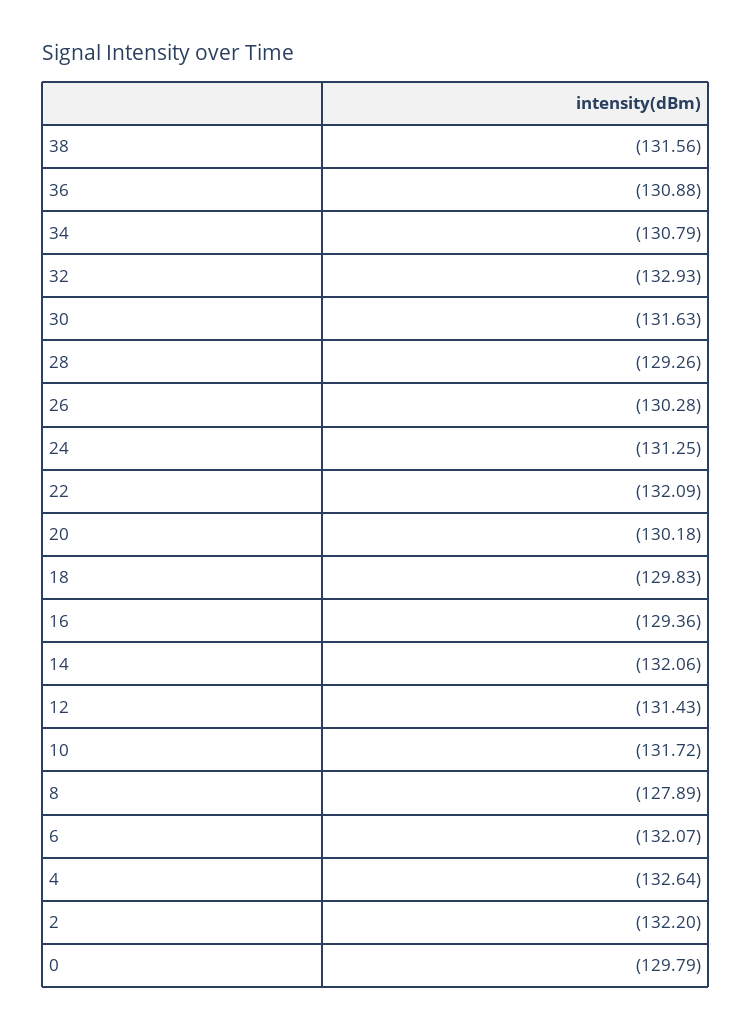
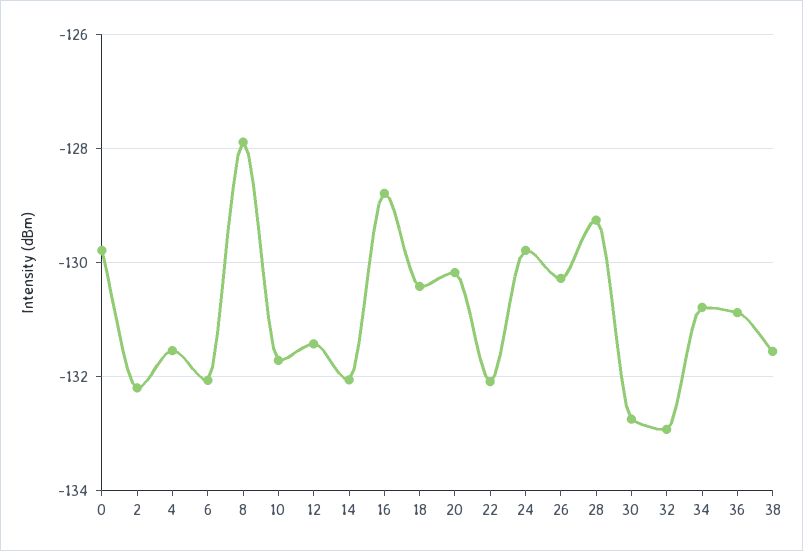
  {
    "38": -131.56,
    "36": -130.88,
    "34": -130.79,
    "32": -132.93,
-   "30": -131.63,
+   "30": -132.8,
    "28": -129.26,
    "26": -130.28,
-   "24": -131.25,
+   "24": -129.8,
    "22": -132.09,
    "20": -130.18,
-   "18": -129.83,
+   "18": -130.4,
-   "16": -129.36,
+   "16": -128.8,
    "14": -132.06,
    "12": -131.43,
    "10": -131.72,
    "8": -127.89,
    "6": -132.07,
-   "4": -132.64,
+   "4": -131.6,
    "2": -132.2,
    "0": -129.79
  }

